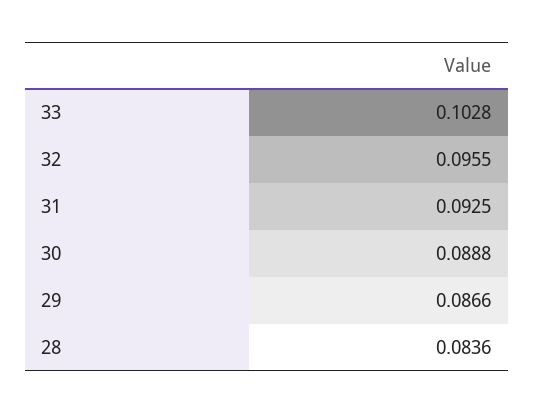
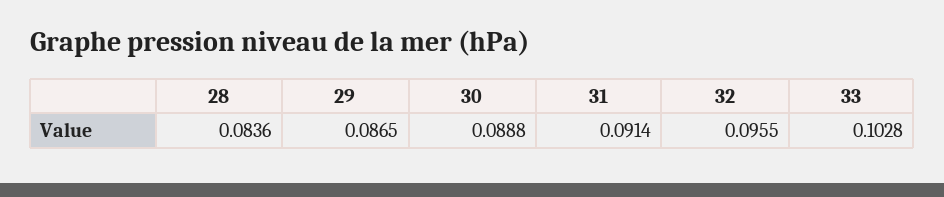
  {
    "33": 0.1028,
    "32": 0.0955,
-   "31": 0.0925,
+   "31": 0.0914,
    "30": 0.0888,
-   "29": 0.0866,
+   "29": 0.0865,
    "28": 0.0836
  }

